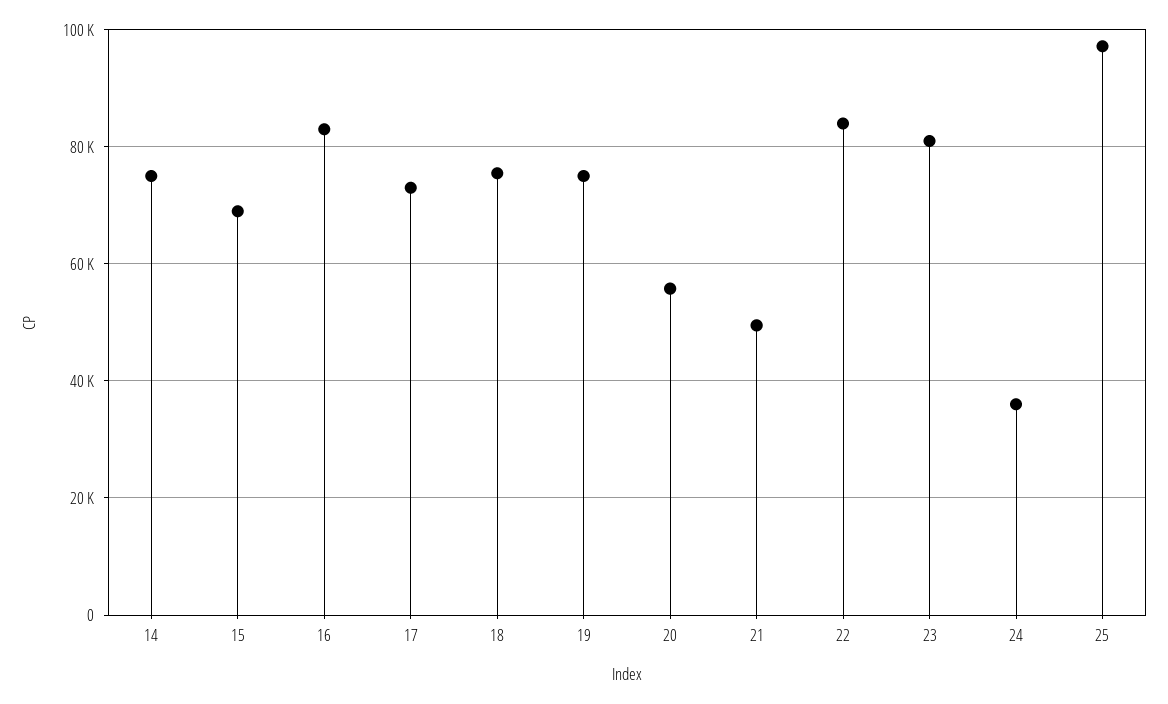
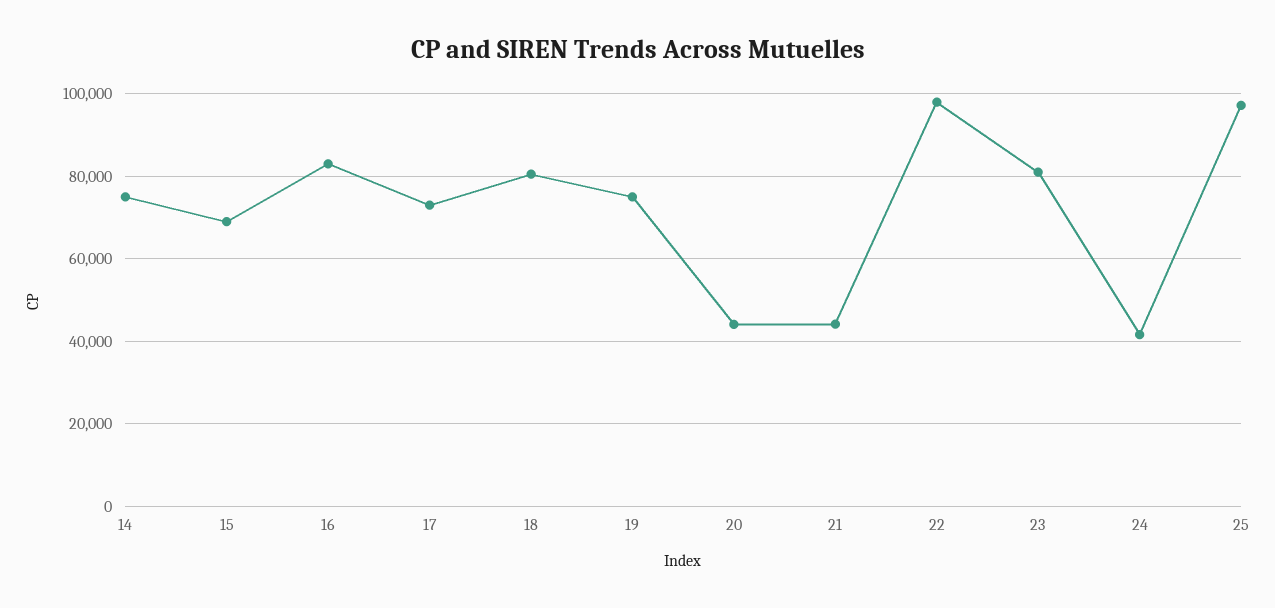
  {
    "14": 76000,
    "15": 70000,
    "16": 84000,
    "17": 74000,
-   "18": 76000,
+   "18": 80000,
    "19": 76000,
-   "20": 56000,
+   "20": 44000,
-   "21": 50000,
+   "21": 44000,
-   "22": 84000,
+   "22": 98000,
    "23": 82000,
-   "24": 36000,
+   "24": 42000,
    "25": 98000
  }

